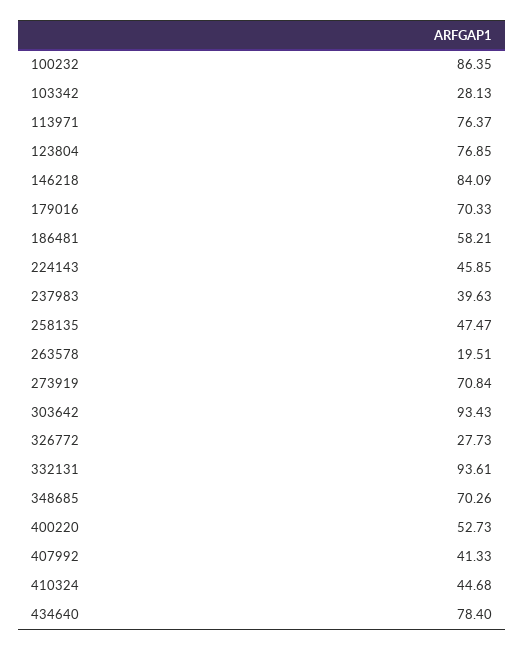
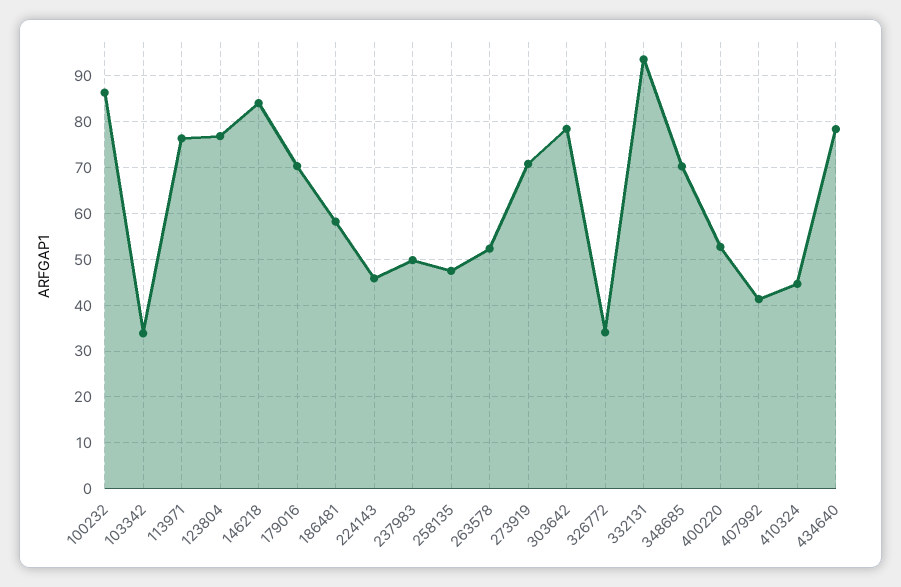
  {
    "100232": 86.35,
-   "103342": 28.13,
+   "103342": 34,
    "113971": 76.37,
    "123804": 76.85,
    "146218": 84.09,
    "179016": 70.33,
    "186481": 58.21,
    "224143": 45.85,
-   "237983": 39.63,
+   "237983": 50,
    "258135": 47.47,
-   "263578": 19.51,
+   "263578": 52,
    "273919": 70.84,
-   "303642": 93.43,
+   "303642": 78,
-   "326772": 27.73,
+   "326772": 34,
    "332131": 93.61,
    "348685": 70.26,
    "400220": 52.73,
    "407992": 41.33,
    "410324": 44.68,
    "434640": 78.4
  }

